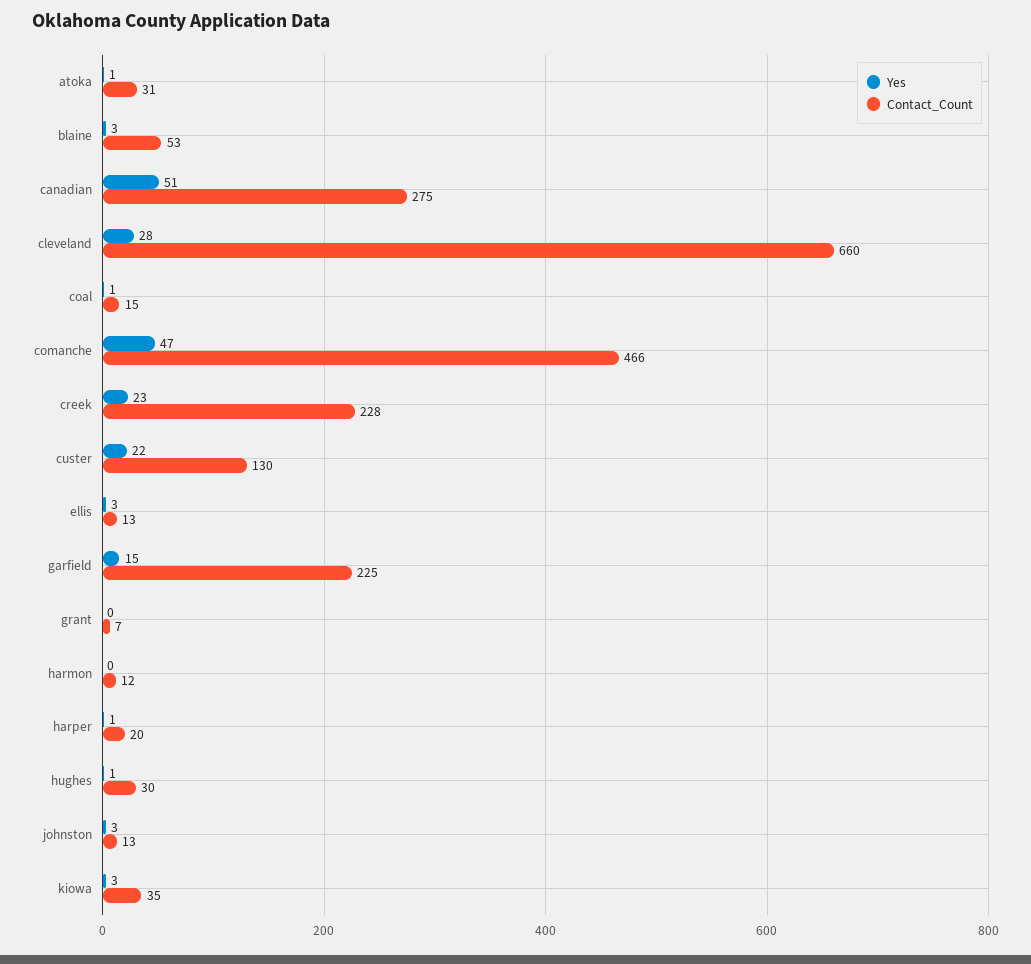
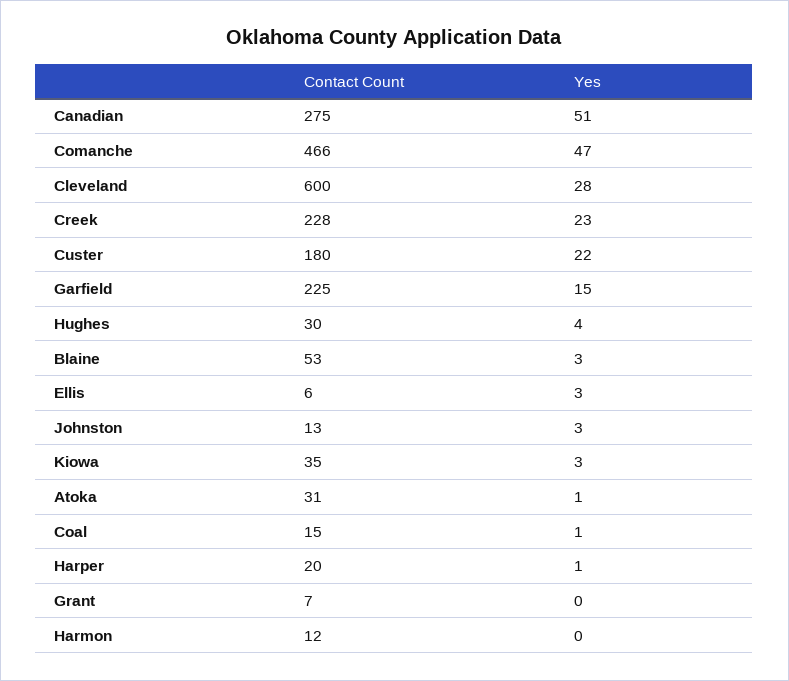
  {
    "Yes": {
      "atoka": 1,
      "blaine": 3,
      "canadian": 51,
      "cleveland": 28,
      "coal": 1,
      "comanche": 47,
      "creek": 23,
      "custer": 22,
      "ellis": 3,
      "garfield": 15,
      "grant": 0,
      "harmon": 0,
      "harper": 1,
-     "hughes": 1,
+     "hughes": 4,
      "johnston": 3,
      "kiowa": 3
    },
    "Contact_Count": {
      "atoka": 31,
      "blaine": 53,
      "canadian": 275,
-     "cleveland": 660,
+     "cleveland": 600,
      "coal": 15,
      "comanche": 466,
      "creek": 228,
-     "custer": 130,
+     "custer": 180,
-     "ellis": 13,
+     "ellis": 6,
      "garfield": 225,
      "grant": 7,
      "harmon": 12,
      "harper": 20,
      "hughes": 30,
      "johnston": 13,
      "kiowa": 35
    }
  }

